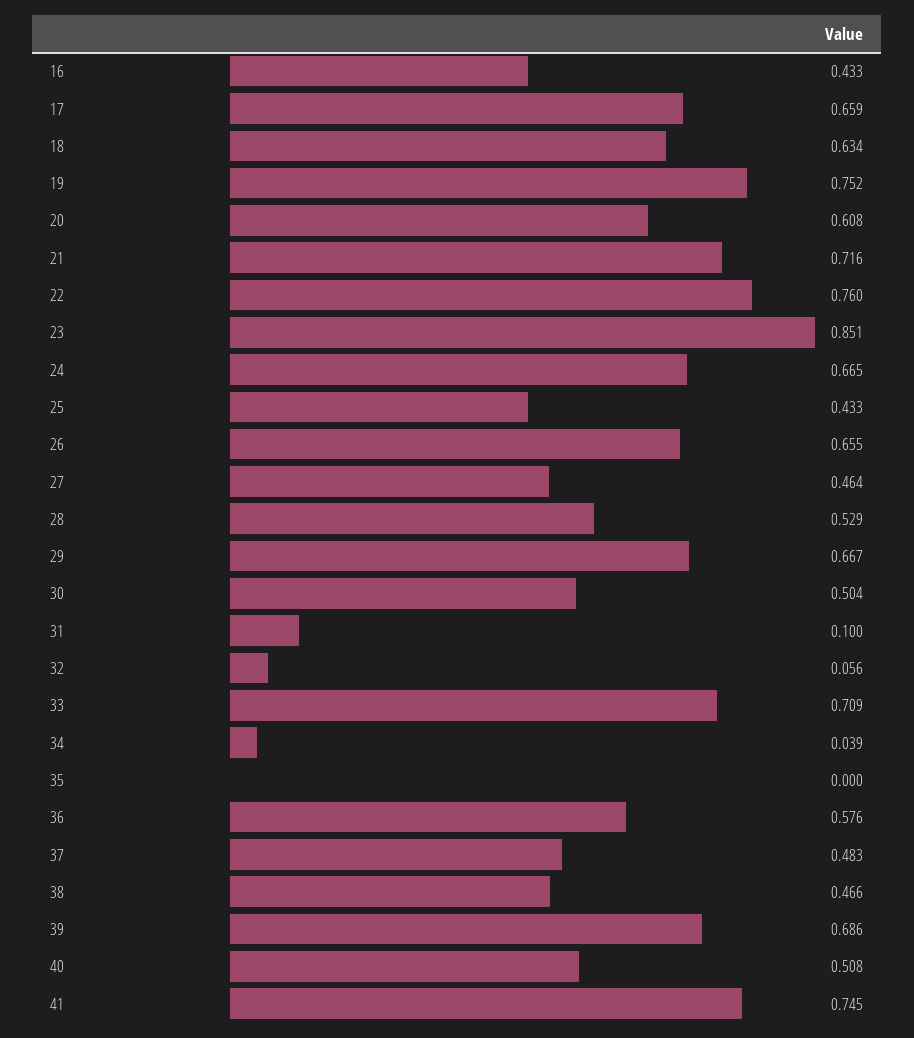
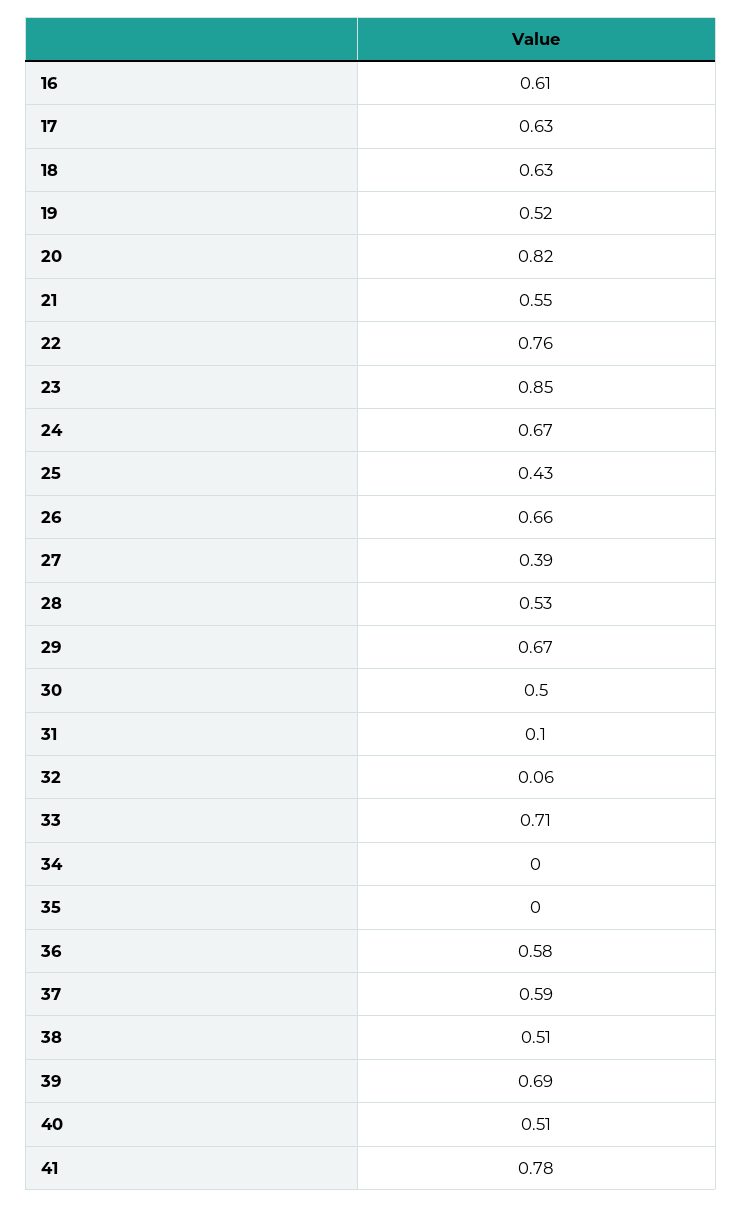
  {
-   "16": 0.433,
+   "16": 0.61,
-   "17": 0.659,
+   "17": 0.63,
    "18": 0.634,
-   "19": 0.752,
+   "19": 0.52,
-   "20": 0.608,
+   "20": 0.82,
-   "21": 0.716,
+   "21": 0.55,
    "22": 0.76,
    "23": 0.851,
    "24": 0.665,
    "25": 0.433,
    "26": 0.655,
-   "27": 0.464,
+   "27": 0.39,
    "28": 0.529,
    "29": 0.667,
    "30": 0.504,
    "31": 0.1,
    "32": 0.056,
    "33": 0.709,
-   "34": 0.039,
+   "34": 0,
    "35": 0,
    "36": 0.576,
-   "37": 0.483,
+   "37": 0.59,
-   "38": 0.466,
+   "38": 0.51,
    "39": 0.686,
    "40": 0.508,
-   "41": 0.745
+   "41": 0.78
  }

